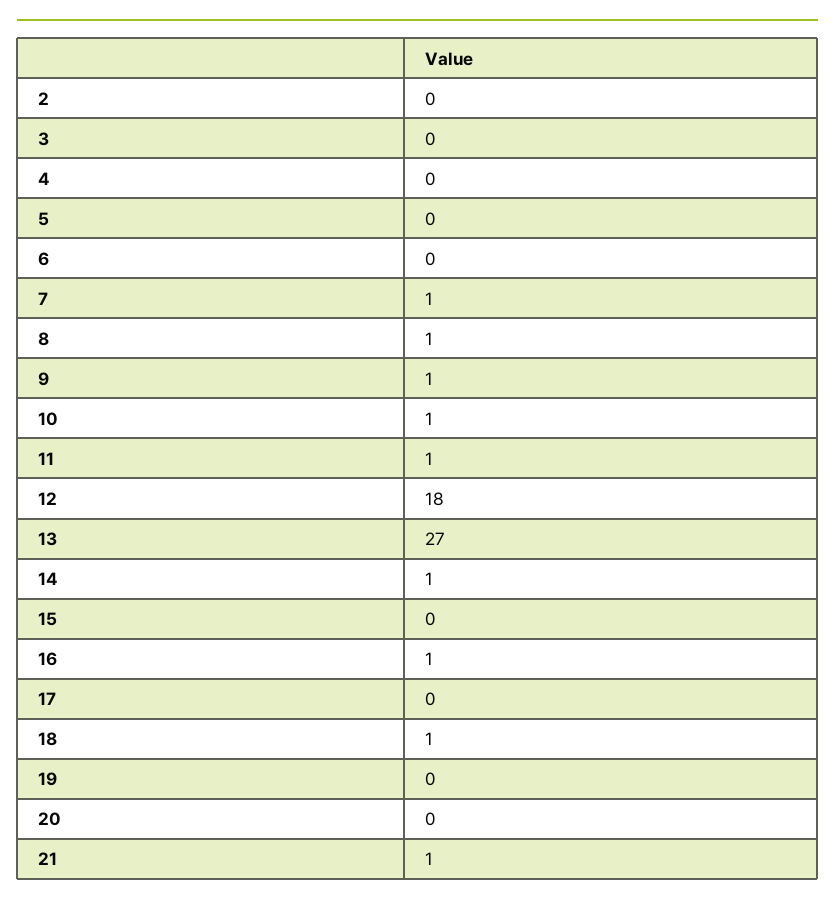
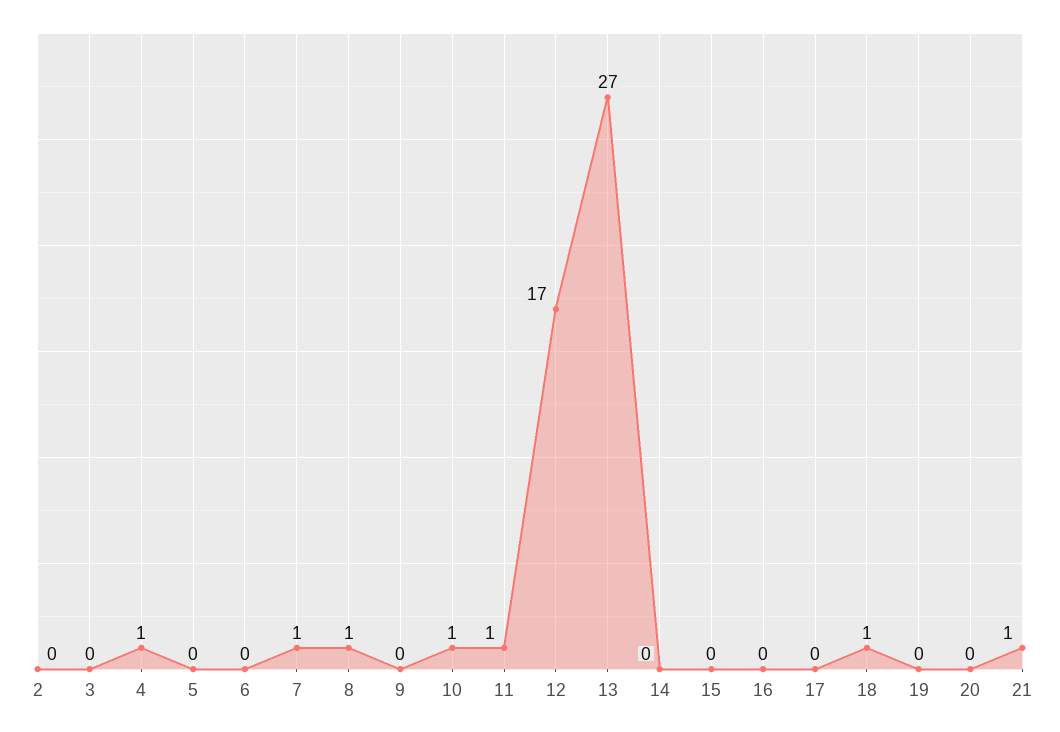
  {
    "2": 0,
    "3": 0,
-   "4": 0,
+   "4": 1,
    "5": 0,
    "6": 0,
    "7": 1,
    "8": 1,
-   "9": 1,
+   "9": 0,
    "10": 1,
    "11": 1,
-   "12": 18,
+   "12": 17,
    "13": 27,
-   "14": 1,
+   "14": 0,
    "15": 0,
-   "16": 1,
+   "16": 0,
    "17": 0,
    "18": 1,
    "19": 0,
    "20": 0,
    "21": 1
  }

